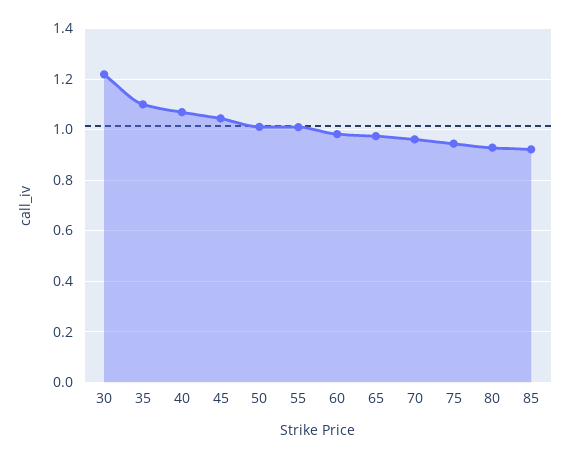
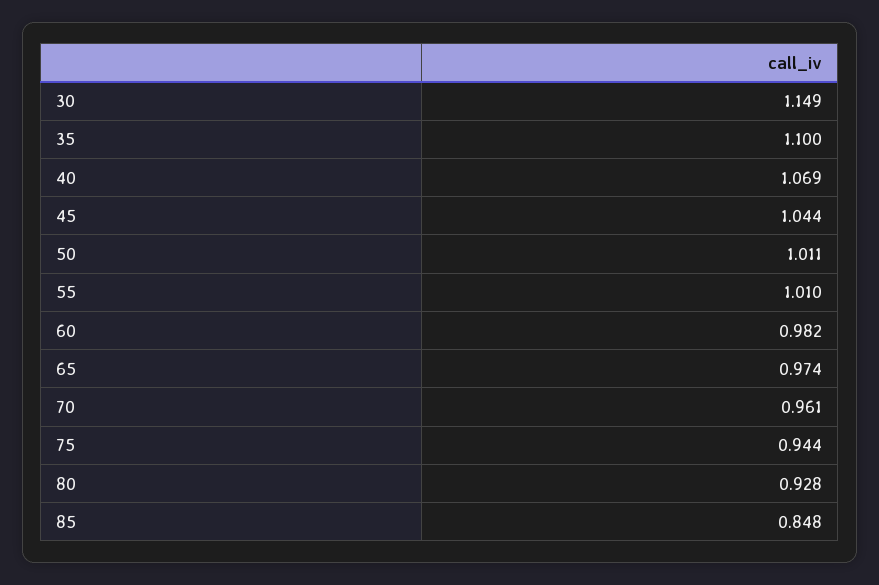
  {
-   "30": 1.225,
+   "30": 1.149,
    "35": 1.1,
    "40": 1.069,
    "45": 1.044,
    "50": 1.011,
    "55": 1.01,
    "60": 0.982,
    "65": 0.974,
    "70": 0.961,
    "75": 0.944,
    "80": 0.928,
-   "85": 0.925
+   "85": 0.848
  }

